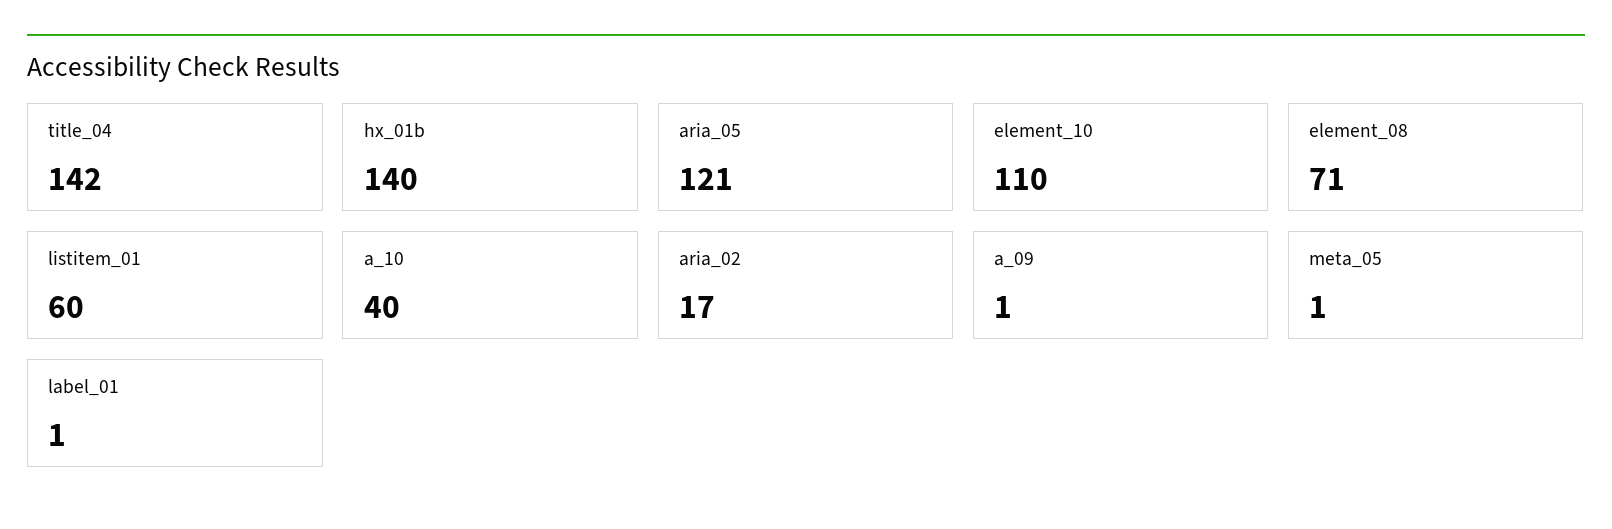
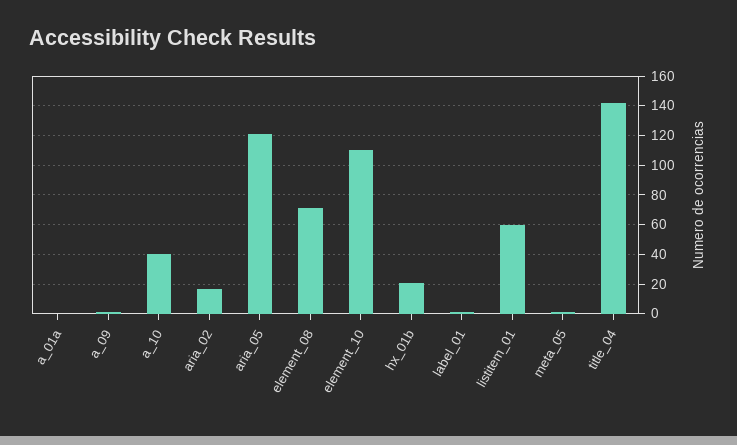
  {
    "title_04": 142,
-   "hx_01b": 140,
+   "hx_01b": 20,
    "aria_05": 121,
    "element_10": 110,
    "element_08": 71,
    "listitem_01": 60,
    "a_10": 40,
    "aria_02": 17,
    "a_09": 1,
    "meta_05": 1,
-   "label_01": 1
+   "label_01": 1,
+   "a_01a": 0
  }

